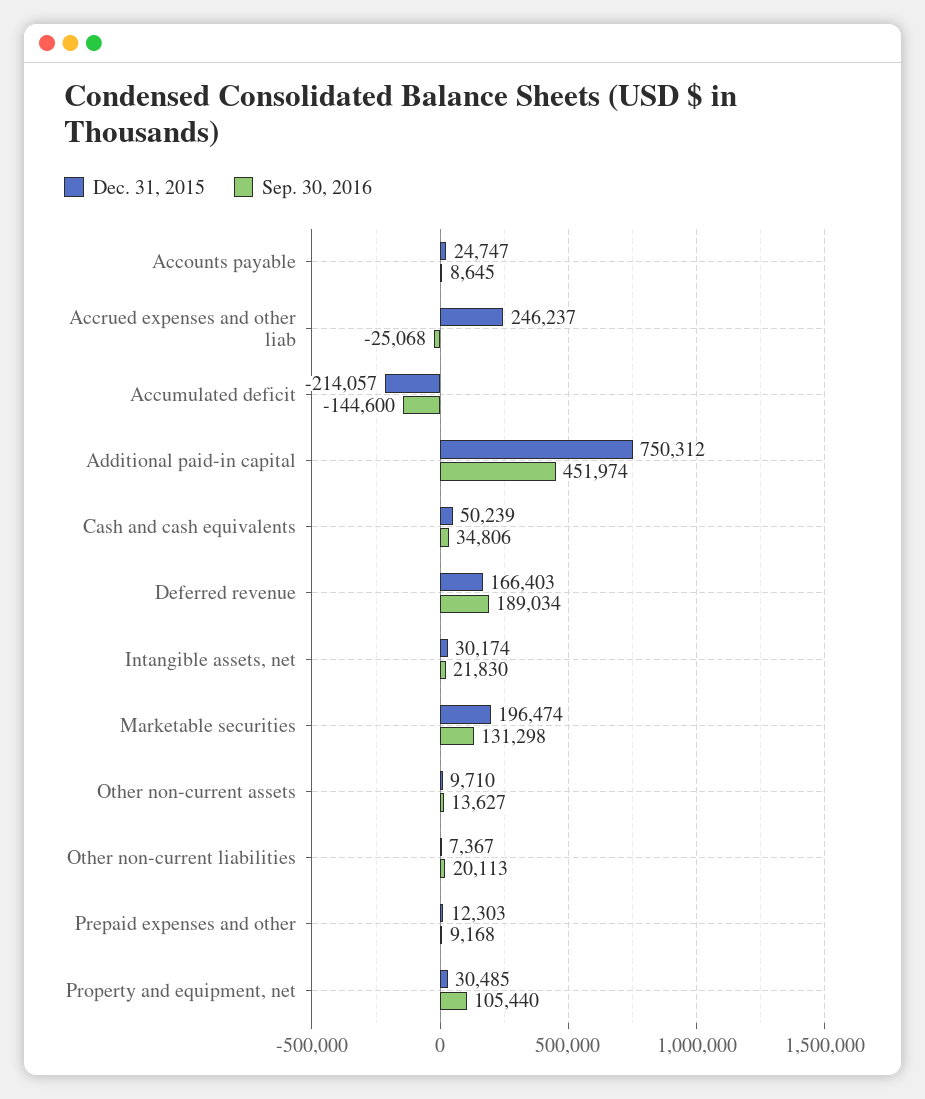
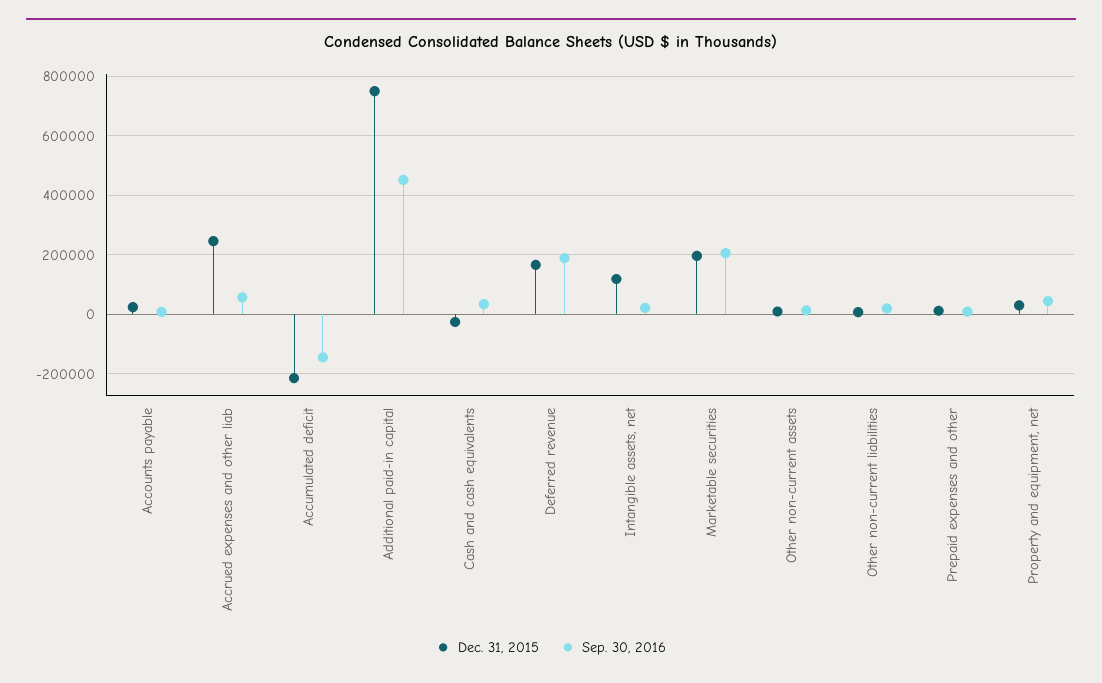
  {
    "Dec. 31, 2015": {
      "Accounts payable": 24747,
      "Accrued expenses and other liab": 246237,
      "Accumulated deficit": -214057,
      "Additional paid-in capital": 750312,
-     "Cash and cash equivalents": 50239,
+     "Cash and cash equivalents": -25000,
      "Deferred revenue": 166403,
-     "Intangible assets, net": 30174,
+     "Intangible assets, net": 125000,
      "Marketable securities": 196474,
      "Other non-current assets": 9710,
      "Other non-current liabilities": 7367,
      "Prepaid expenses and other": 12303,
      "Property and equipment, net": 30485
    },
    "Sep. 30, 2016": {
      "Accounts payable": 8645,
-     "Accrued expenses and other liab": -25068,
+     "Accrued expenses and other liab": 50000,
      "Accumulated deficit": -144600,
      "Additional paid-in capital": 451974,
      "Cash and cash equivalents": 34806,
      "Deferred revenue": 189034,
      "Intangible assets, net": 21830,
-     "Marketable securities": 131298,
+     "Marketable securities": 200000,
      "Other non-current assets": 13627,
      "Other non-current liabilities": 20113,
      "Prepaid expenses and other": 9168,
-     "Property and equipment, net": 105440
+     "Property and equipment, net": 50000
    }
  }

